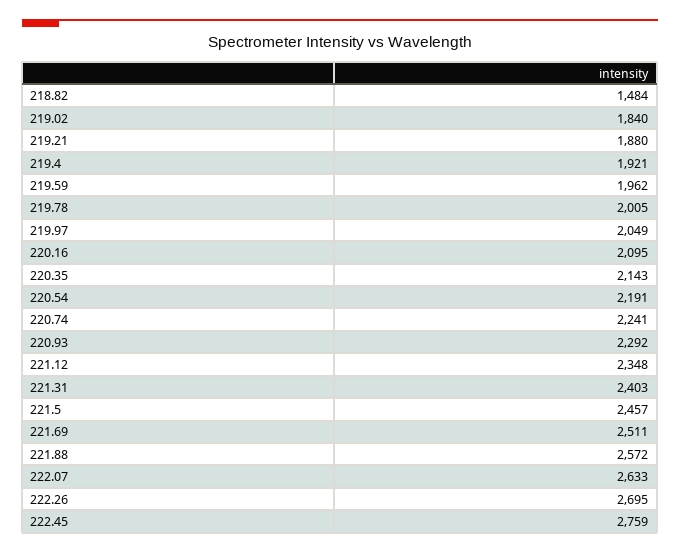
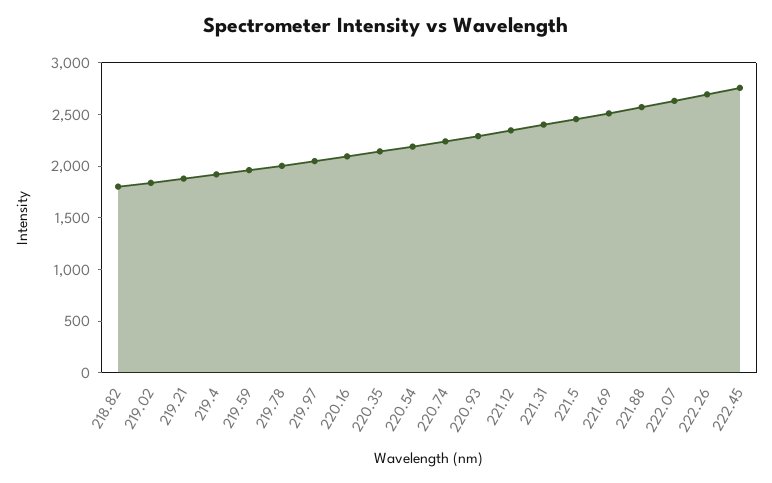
  {
-   "218.82": 1484,
+   "218.82": 1800,
    "219.02": 1840,
    "219.21": 1880,
    "219.4": 1921,
    "219.59": 1962,
    "219.78": 2005,
    "219.97": 2049,
    "220.16": 2095,
    "220.35": 2143,
    "220.54": 2191,
    "220.74": 2241,
    "220.93": 2292,
    "221.12": 2348,
    "221.31": 2403,
    "221.5": 2457,
    "221.69": 2511,
    "221.88": 2572,
    "222.07": 2633,
    "222.26": 2695,
    "222.45": 2759
  }

